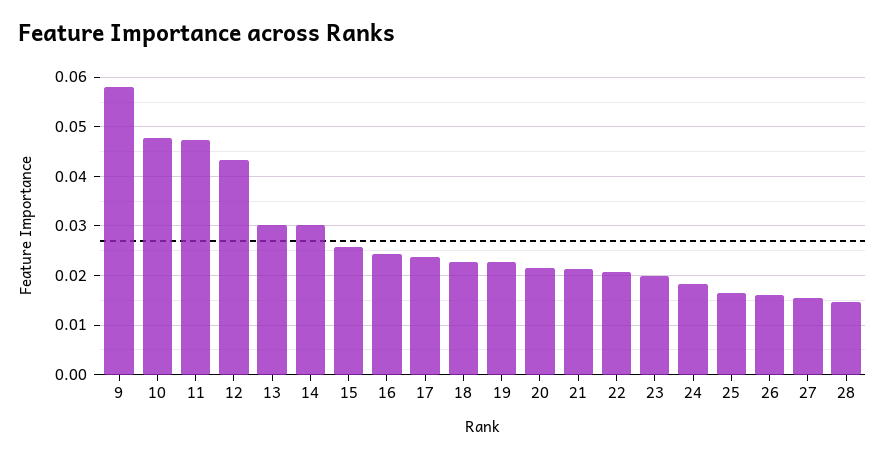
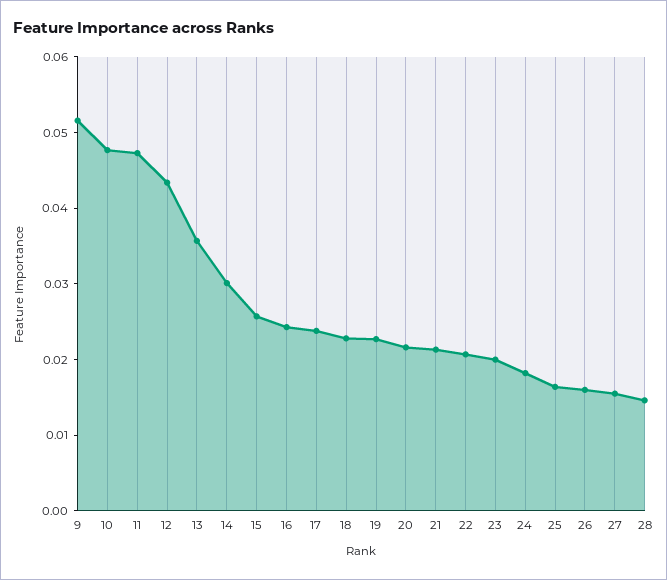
  {
-   "9": 0.058,
+   "9": 0.052,
    "10": 0.048,
    "11": 0.048,
    "12": 0.044,
-   "13": 0.03,
+   "13": 0.036,
    "14": 0.03,
    "15": 0.026,
    "16": 0.024,
    "17": 0.024,
    "18": 0.022,
    "19": 0.022,
    "20": 0.022,
    "21": 0.022,
    "22": 0.02,
    "23": 0.02,
    "24": 0.018,
    "25": 0.016,
    "26": 0.016,
    "27": 0.016,
    "28": 0.014
  }

